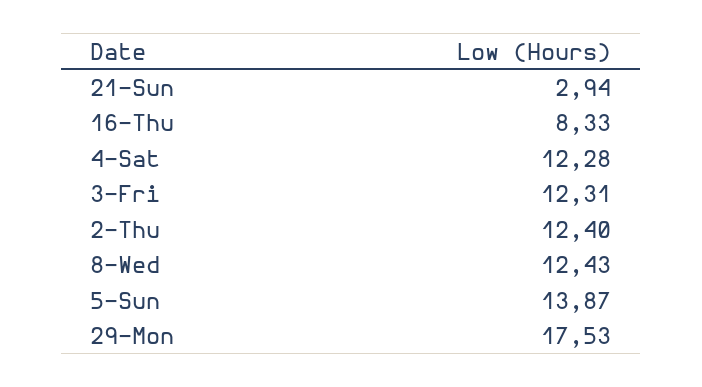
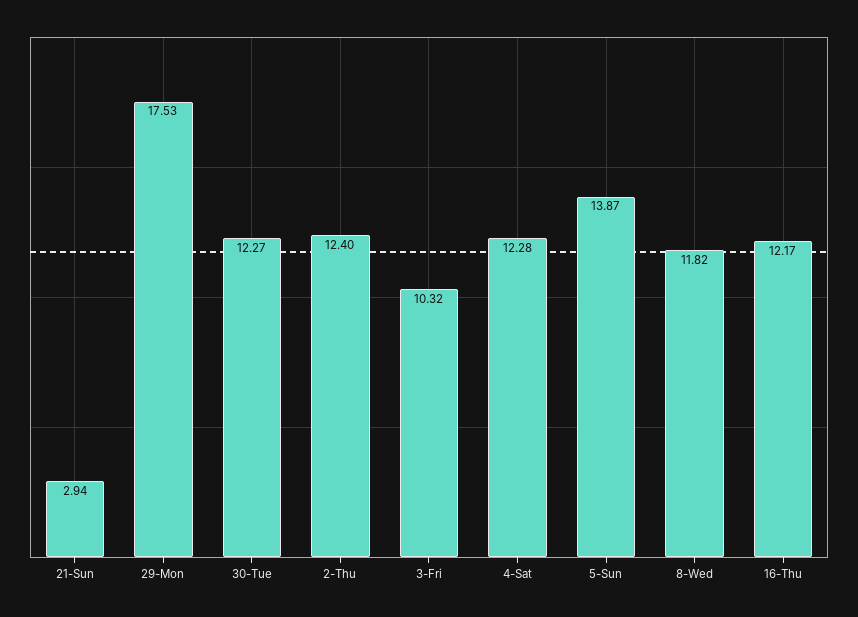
  {
    "21-Sun": 2.94,
-   "16-Thu": 8.33,
+   "16-Thu": 12.17,
    "4-Sat": 12.28,
-   "3-Fri": 12.31,
+   "3-Fri": 10.32,
    "2-Thu": 12.4,
-   "8-Wed": 12.43,
+   "8-Wed": 11.82,
    "5-Sun": 13.87,
-   "29-Mon": 17.53
+   "29-Mon": 17.53,
+   "30-Tue": 12.27
  }

